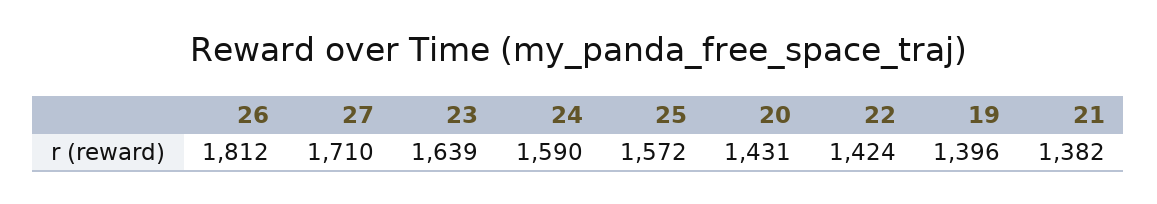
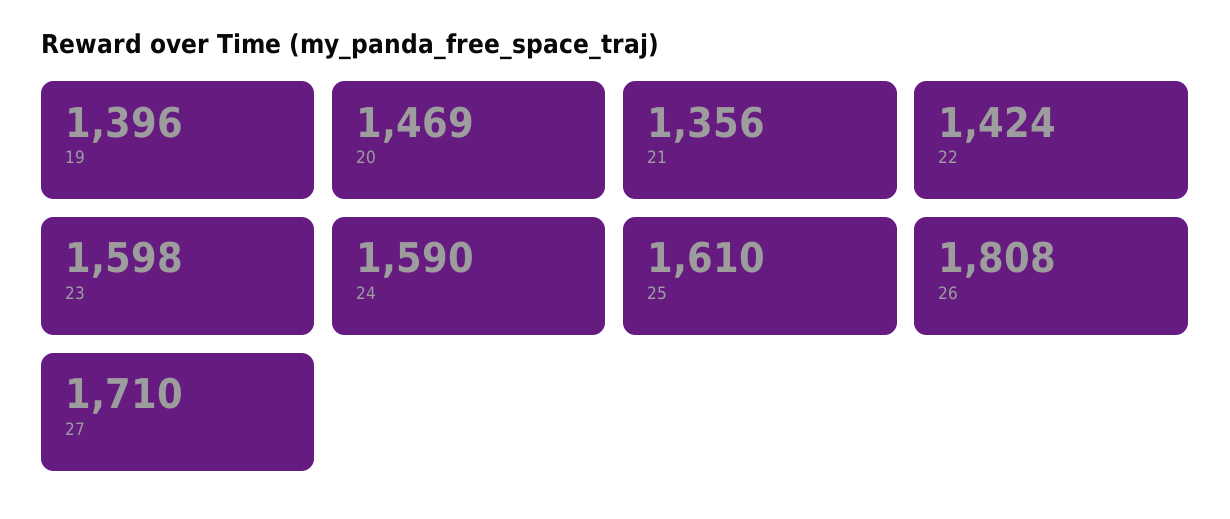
  {
-   "26": 1812,
+   "26": 1808,
    "27": 1710,
-   "23": 1639,
+   "23": 1598,
    "24": 1590,
-   "25": 1572,
+   "25": 1610,
-   "20": 1431,
+   "20": 1469,
    "22": 1424,
    "19": 1396,
-   "21": 1382
+   "21": 1356
  }

